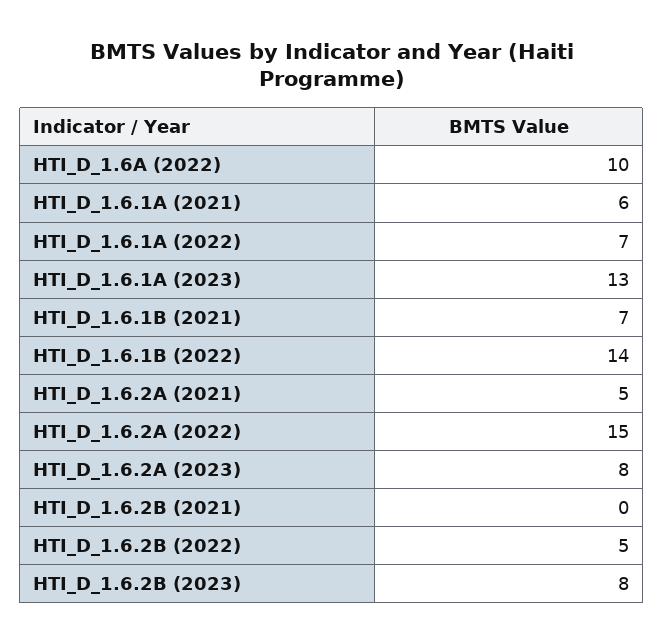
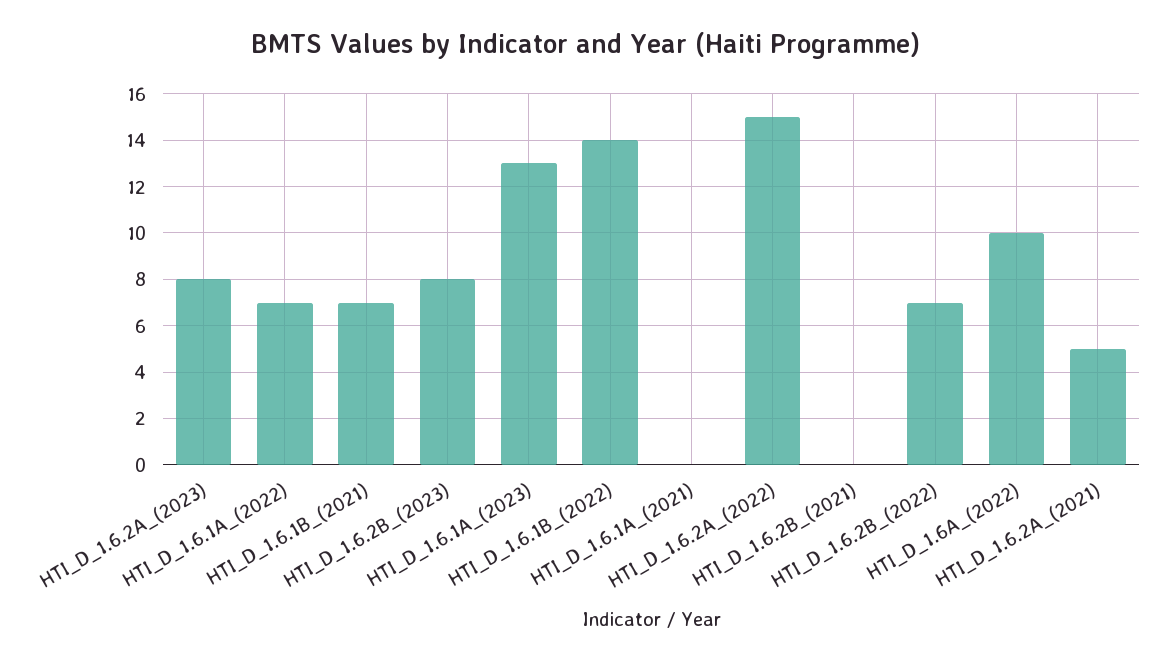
  {
    "HTI_D_1.6A (2022)": 10,
-   "HTI_D_1.6.1A (2021)": 6,
+   "HTI_D_1.6.1A (2021)": 0,
    "HTI_D_1.6.1A (2022)": 7,
    "HTI_D_1.6.1A (2023)": 13,
    "HTI_D_1.6.1B (2021)": 7,
    "HTI_D_1.6.1B (2022)": 14,
    "HTI_D_1.6.2A (2021)": 5,
    "HTI_D_1.6.2A (2022)": 15,
    "HTI_D_1.6.2A (2023)": 8,
    "HTI_D_1.6.2B (2021)": 0,
-   "HTI_D_1.6.2B (2022)": 5,
+   "HTI_D_1.6.2B (2022)": 7,
    "HTI_D_1.6.2B (2023)": 8
  }

